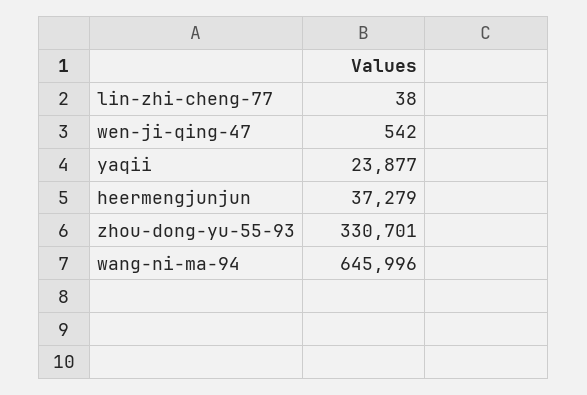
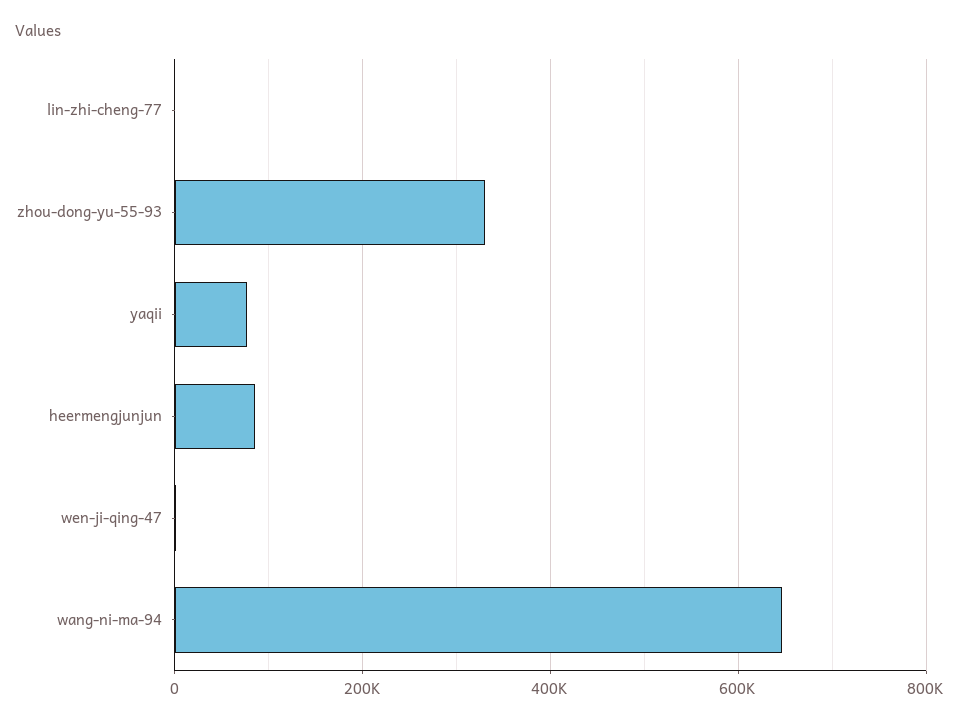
  {
    "lin-zhi-cheng-77": 38,
    "wen-ji-qing-47": 542,
-   "yaqii": 23877,
+   "yaqii": 80000,
-   "heermengjunjun": 37279,
+   "heermengjunjun": 80000,
    "zhou-dong-yu-55-93": 330701,
    "wang-ni-ma-94": 645996
  }

